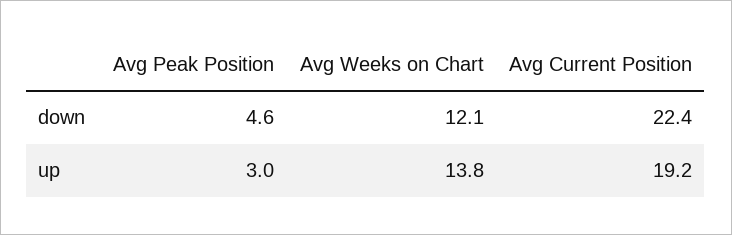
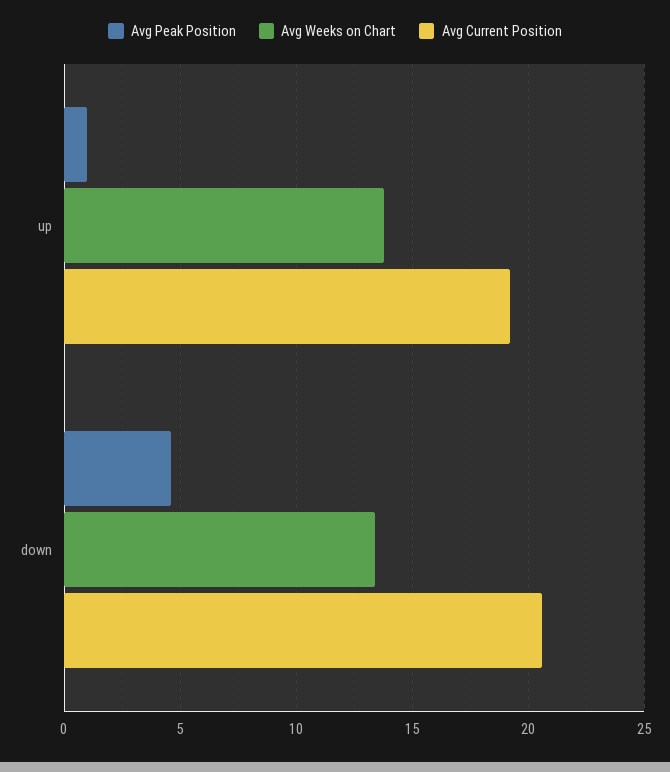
  {
    "Avg Peak Position": {
      "down": 4.6,
-     "up": 3
+     "up": 1
    },
    "Avg Weeks on Chart": {
-     "down": 12.1,
+     "down": 13.5,
      "up": 13.8
    },
    "Avg Current Position": {
-     "down": 22.4,
+     "down": 20.5,
      "up": 19.2
    }
  }

